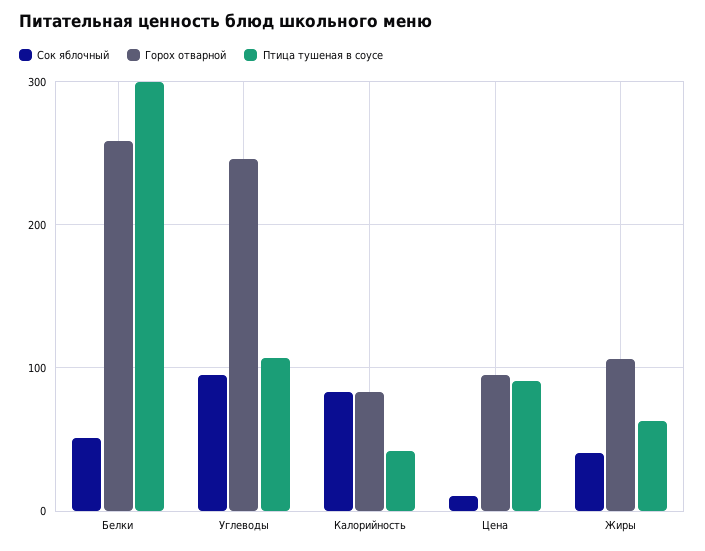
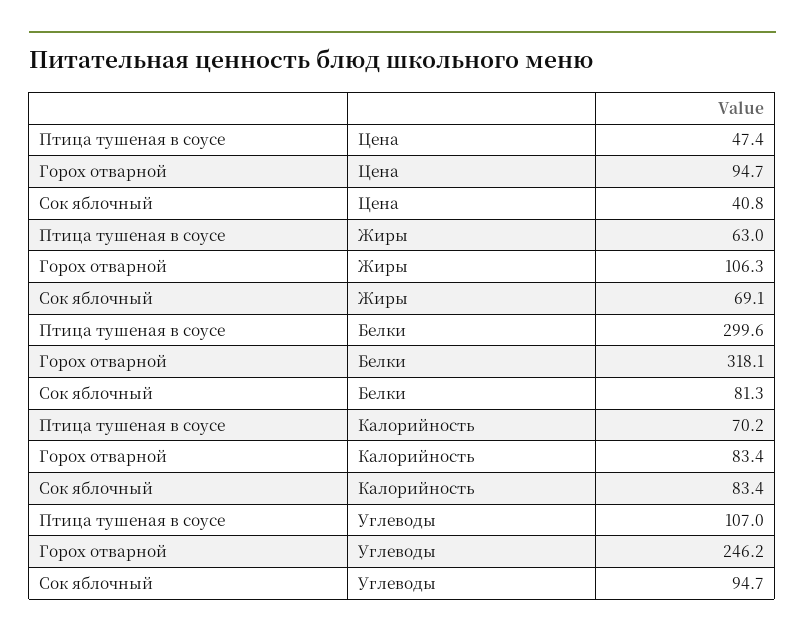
  {
    "Сок яблочный": {
-     "Белки": 50,
+     "Белки": 81.3,
      "Углеводы": 94.7,
      "Калорийность": 83.4,
-     "Цена": 10,
+     "Цена": 40.8,
-     "Жиры": 40
+     "Жиры": 69.1
    },
    "Горох отварной": {
-     "Белки": 260,
+     "Белки": 318.1,
      "Углеводы": 246.2,
      "Калорийность": 83.4,
      "Цена": 94.7,
      "Жиры": 106.3
    },
    "Птица тушеная в соусе": {
      "Белки": 299.6,
      "Углеводы": 107,
-     "Калорийность": 40,
+     "Калорийность": 70.2,
-     "Цена": 90,
+     "Цена": 47.4,
      "Жиры": 63
    }
  }

